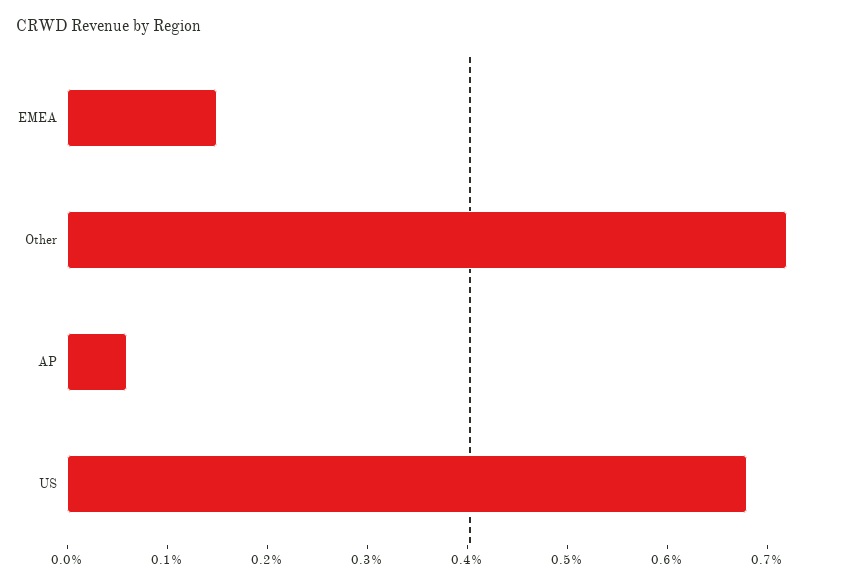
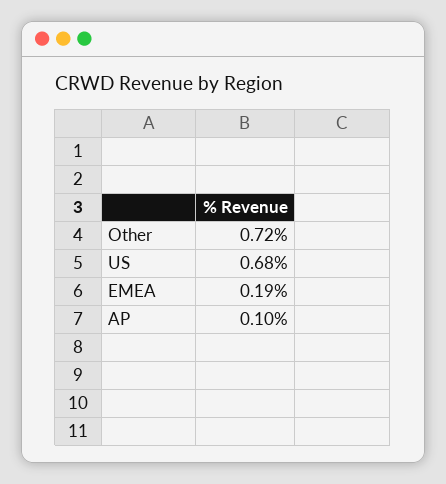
  {
-   "EMEA": 0.15,
+   "EMEA": 0.19,
    "Other": 0.72,
-   "AP": 0.06,
+   "AP": 0.1,
    "US": 0.68
  }

